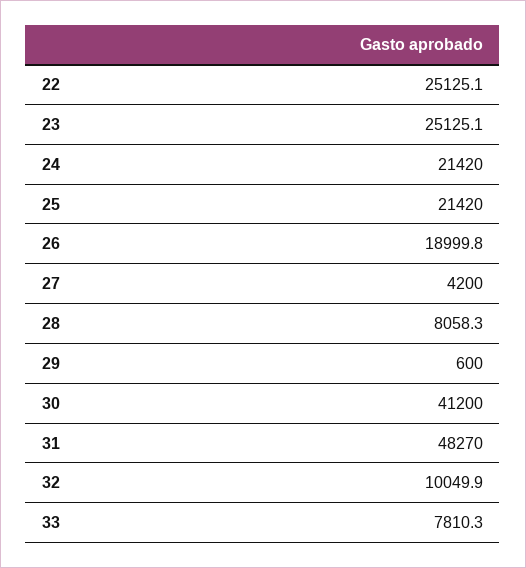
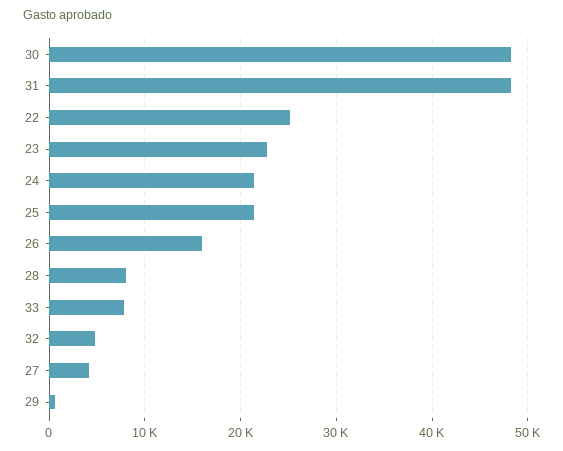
  {
    "22": 25125.1,
-   "23": 25125.1,
+   "23": 23000,
    "24": 21420,
    "25": 21420,
-   "26": 18999.8,
+   "26": 16000,
    "27": 4200,
    "28": 8058.3,
    "29": 600,
-   "30": 41200,
+   "30": 48000,
    "31": 48270,
-   "32": 10049.9,
+   "32": 5000,
    "33": 7810.3
  }

